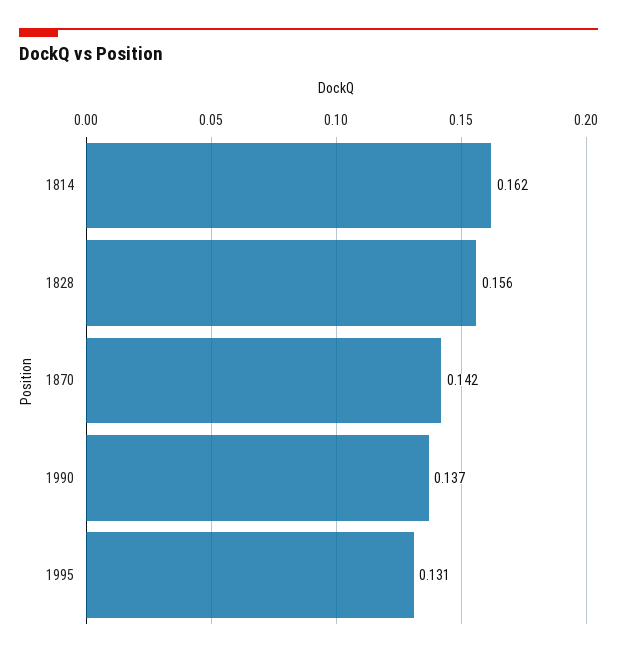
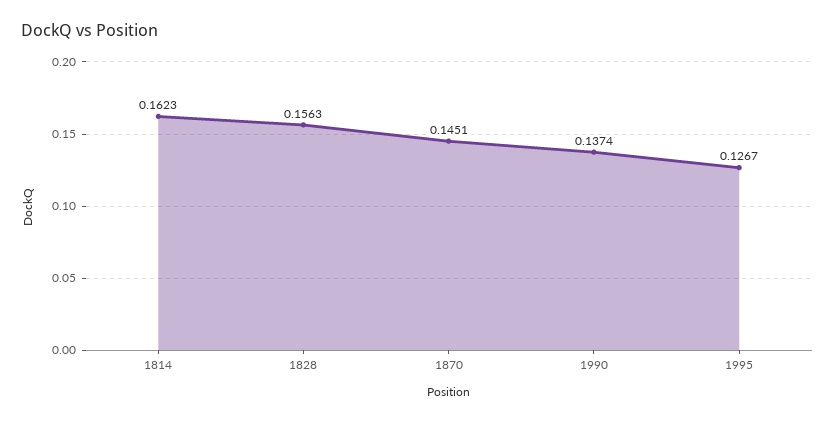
  {
    "1814": 0.1623,
    "1828": 0.1563,
-   "1870": 0.142,
+   "1870": 0.1451,
    "1990": 0.1374,
-   "1995": 0.131
+   "1995": 0.1267
  }

